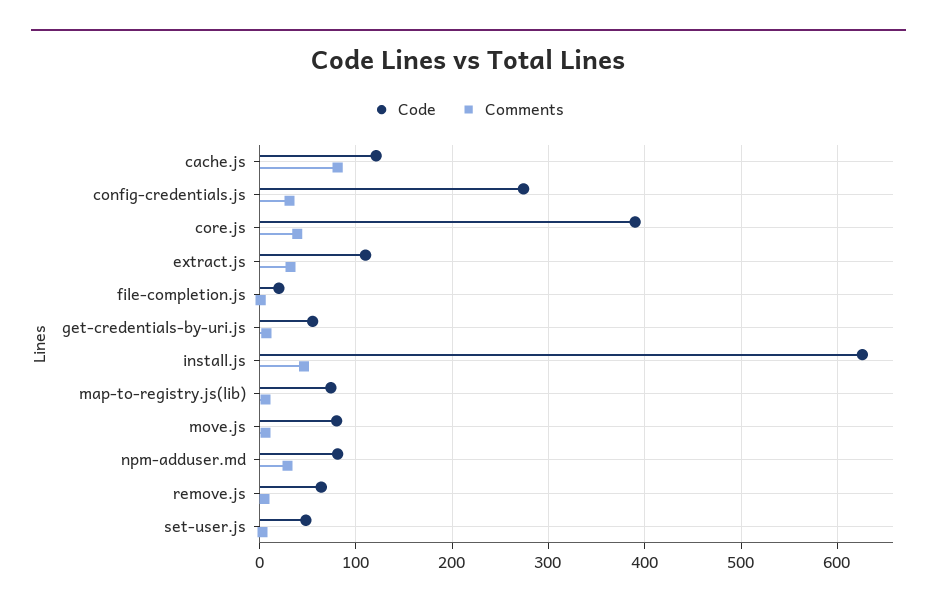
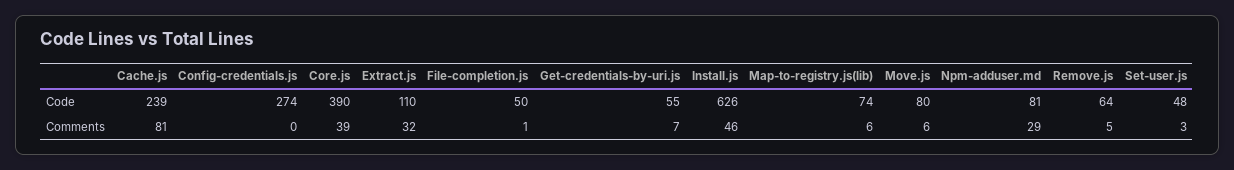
  {
    "Code": {
-     "cache.js": 120,
+     "cache.js": 239,
      "config-credentials.js": 274,
      "core.js": 390,
      "extract.js": 110,
-     "file-completion.js": 20,
+     "file-completion.js": 50,
      "get-credentials-by-uri.js": 55,
      "install.js": 626,
      "map-to-registry.js(lib)": 74,
      "move.js": 80,
      "npm-adduser.md": 81,
      "remove.js": 64,
      "set-user.js": 48
    },
    "Comments": {
      "cache.js": 81,
-     "config-credentials.js": 30,
+     "config-credentials.js": 0,
      "core.js": 39,
      "extract.js": 32,
      "file-completion.js": 1,
      "get-credentials-by-uri.js": 7,
      "install.js": 46,
      "map-to-registry.js(lib)": 6,
      "move.js": 6,
      "npm-adduser.md": 29,
      "remove.js": 5,
      "set-user.js": 3
    }
  }

